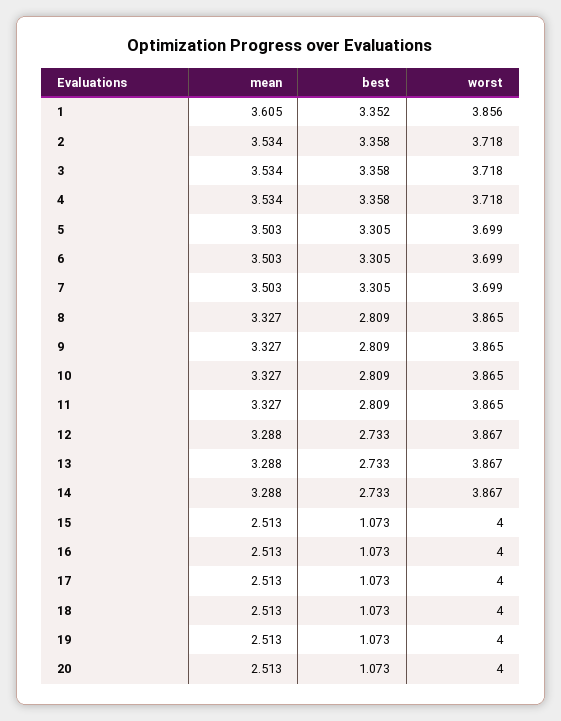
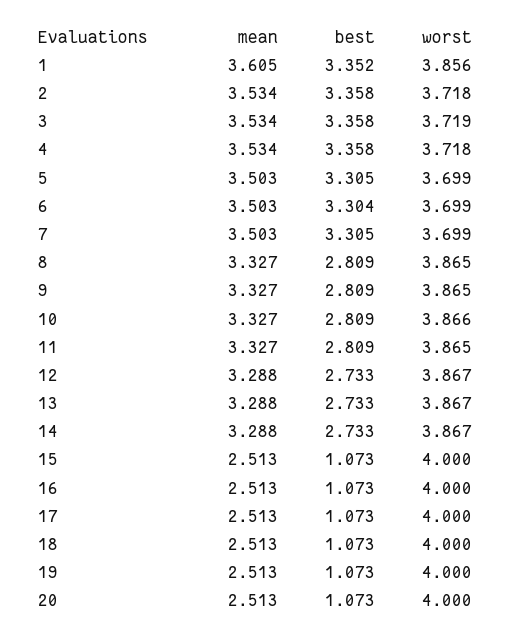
  {
    "mean": {
      "1": 3.605,
      "2": 3.534,
      "3": 3.534,
      "4": 3.534,
      "5": 3.503,
      "6": 3.503,
      "7": 3.503,
      "8": 3.327,
      "9": 3.327,
      "10": 3.327,
      "11": 3.327,
      "12": 3.288,
      "13": 3.288,
      "14": 3.288,
      "15": 2.513,
      "16": 2.513,
      "17": 2.513,
      "18": 2.513,
      "19": 2.513,
      "20": 2.513
    },
    "best": {
      "1": 3.352,
      "2": 3.358,
      "3": 3.358,
      "4": 3.358,
      "5": 3.305,
-     "6": 3.305,
+     "6": 3.304,
      "7": 3.305,
      "8": 2.809,
      "9": 2.809,
      "10": 2.809,
      "11": 2.809,
      "12": 2.733,
      "13": 2.733,
      "14": 2.733,
      "15": 1.073,
      "16": 1.073,
      "17": 1.073,
      "18": 1.073,
      "19": 1.073,
      "20": 1.073
    },
    "worst": {
      "1": 3.856,
      "2": 3.718,
-     "3": 3.718,
+     "3": 3.719,
      "4": 3.718,
      "5": 3.699,
      "6": 3.699,
      "7": 3.699,
      "8": 3.865,
      "9": 3.865,
-     "10": 3.865,
+     "10": 3.866,
      "11": 3.865,
      "12": 3.867,
      "13": 3.867,
      "14": 3.867,
      "15": 4,
      "16": 4,
      "17": 4,
      "18": 4,
      "19": 4,
      "20": 4
    }
  }

